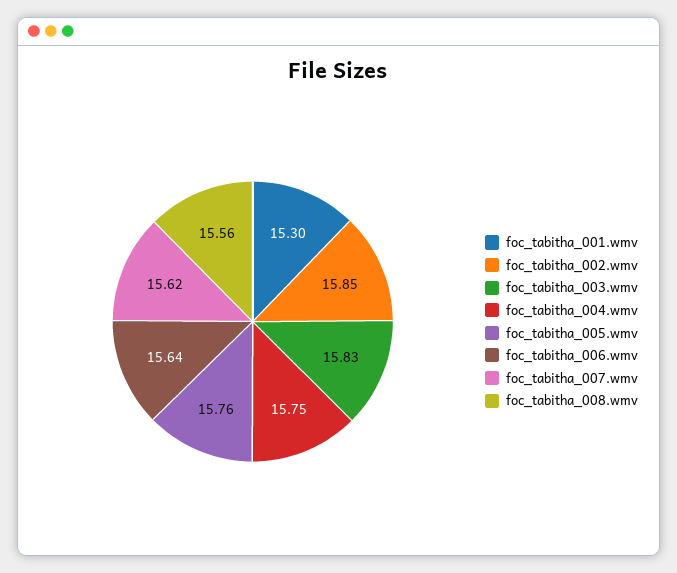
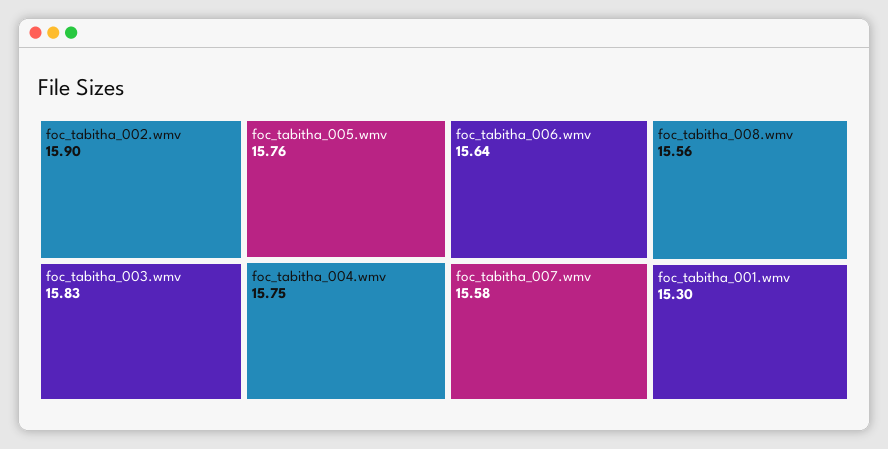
  {
    "foc_tabitha_001.wmv": 15.3,
-   "foc_tabitha_002.wmv": 15.85,
+   "foc_tabitha_002.wmv": 15.9,
    "foc_tabitha_003.wmv": 15.83,
    "foc_tabitha_004.wmv": 15.75,
    "foc_tabitha_005.wmv": 15.76,
    "foc_tabitha_006.wmv": 15.64,
-   "foc_tabitha_007.wmv": 15.62,
+   "foc_tabitha_007.wmv": 15.58,
    "foc_tabitha_008.wmv": 15.56
  }

